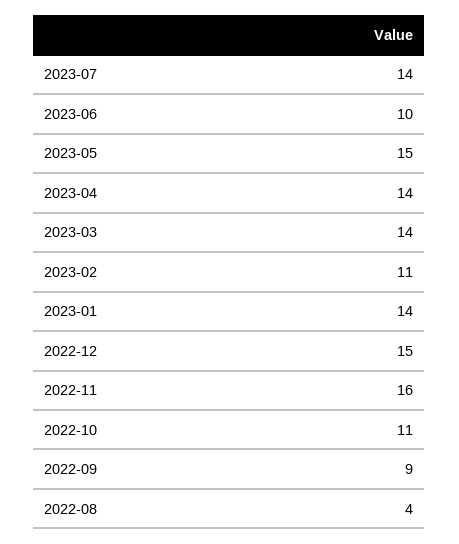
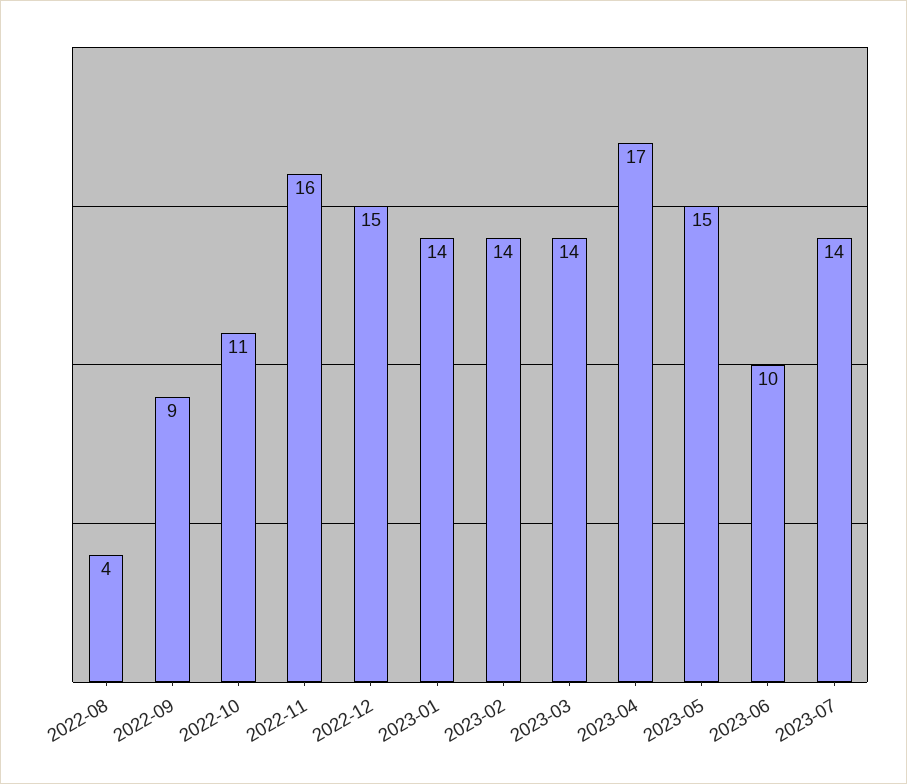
  {
    "2023-07": 14,
    "2023-06": 10,
    "2023-05": 15,
-   "2023-04": 14,
+   "2023-04": 17,
    "2023-03": 14,
-   "2023-02": 11,
+   "2023-02": 14,
    "2023-01": 14,
    "2022-12": 15,
    "2022-11": 16,
    "2022-10": 11,
    "2022-09": 9,
    "2022-08": 4
  }

